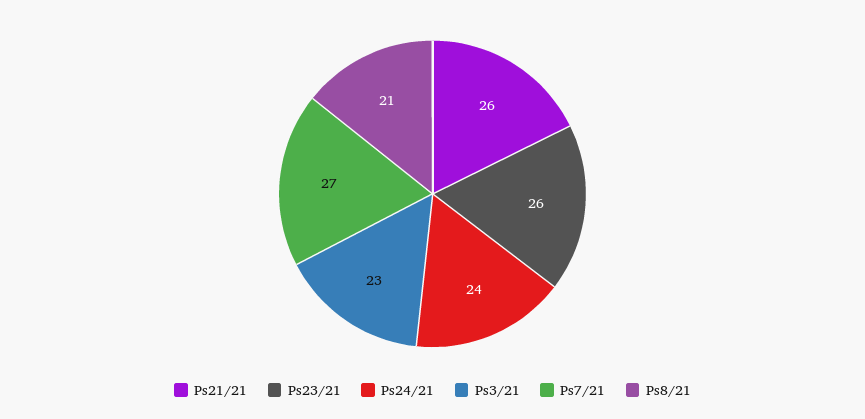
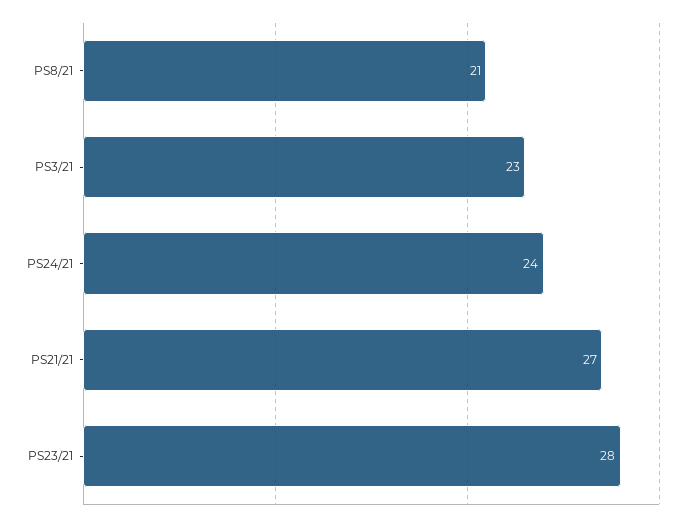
  {
-   "Ps21/21": 26,
+   "Ps21/21": 27,
-   "Ps23/21": 26,
+   "Ps23/21": 28,
    "Ps24/21": 24,
    "Ps3/21": 23,
-   "Ps7/21": 27,
    "Ps8/21": 21
  }

